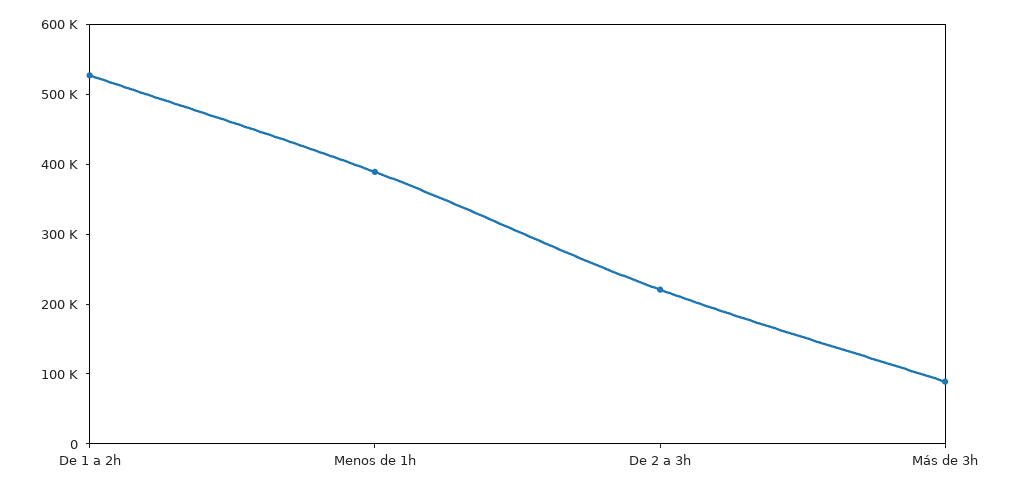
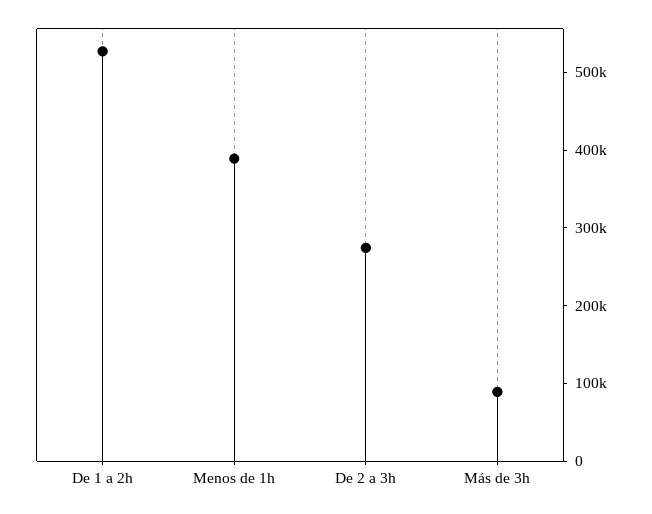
  {
    "De 1 a 2h": 520000,
    "Menos de 1h": 380000,
-   "De 2 a 3h": 220000,
+   "De 2 a 3h": 280000,
    "Más de 3h": 80000
  }

